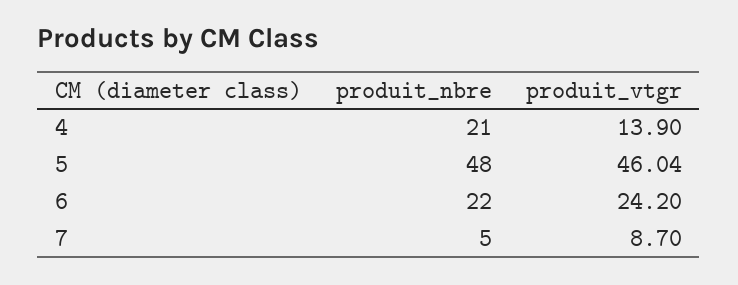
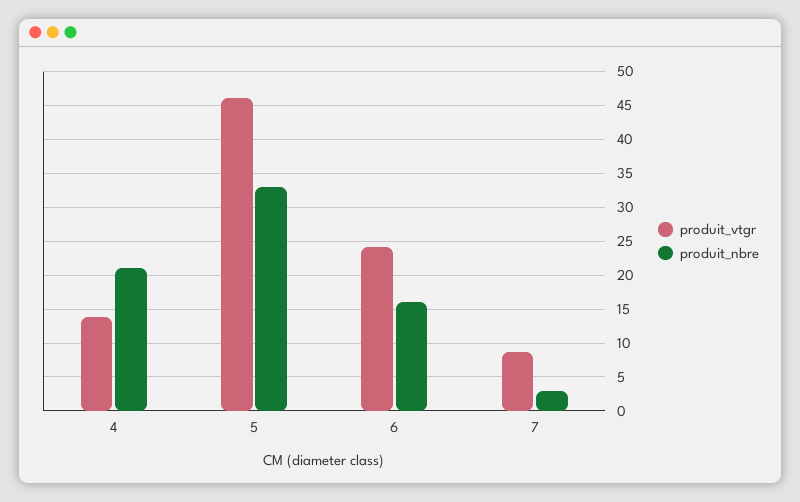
  {
    "produit_nbre": {
      "4": 21,
-     "5": 48,
+     "5": 33,
-     "6": 22,
+     "6": 16,
-     "7": 5
+     "7": 3
    },
    "produit_vtgr": {
      "4": 13.9,
      "5": 46.04,
      "6": 24.2,
      "7": 8.7
    }
  }

